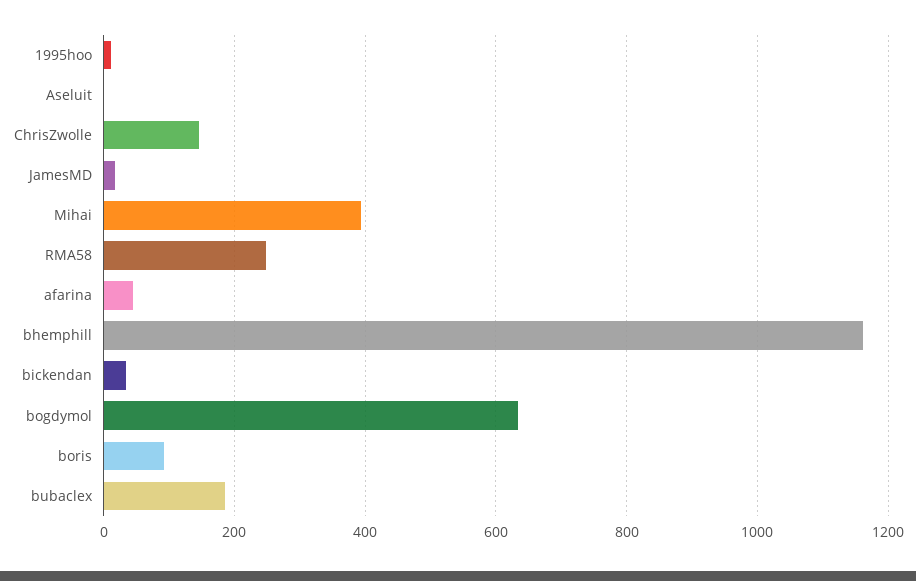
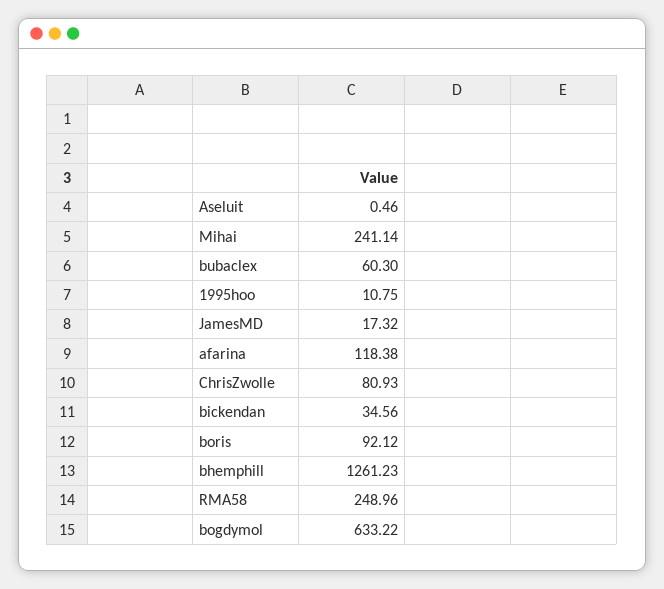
  {
    "1995hoo": 10.75,
    "Aseluit": 0.46,
-   "ChrisZwolle": 140,
+   "ChrisZwolle": 80.93,
    "JamesMD": 17.32,
-   "Mihai": 400,
+   "Mihai": 241.14,
    "RMA58": 248.96,
-   "afarina": 40,
+   "afarina": 118.38,
-   "bhemphill": 1160,
+   "bhemphill": 1261.23,
    "bickendan": 34.56,
    "bogdymol": 633.22,
    "boris": 92.12,
-   "bubaclex": 180
+   "bubaclex": 60.3
  }

